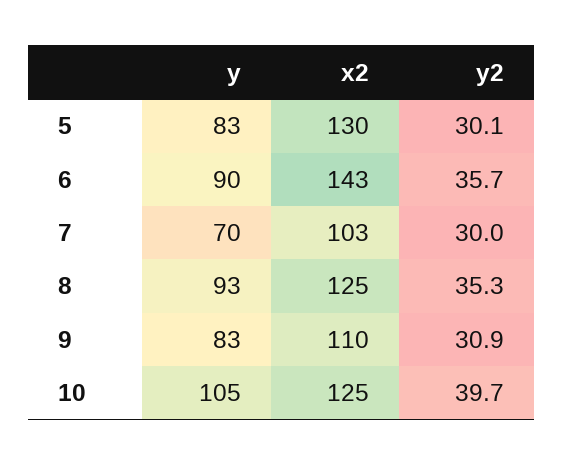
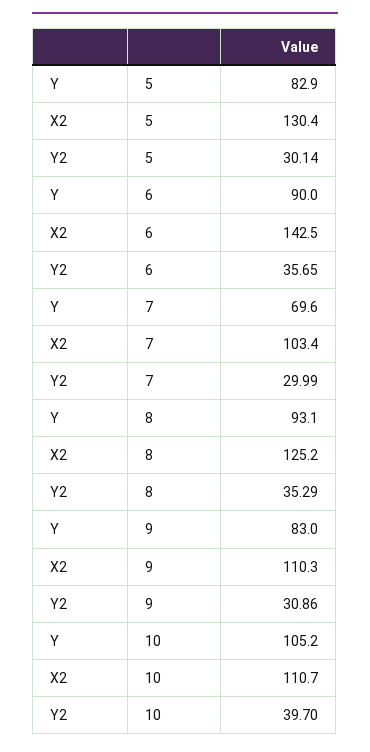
  {
    "y": {
      "5": 82.9,
      "6": 90,
      "7": 69.6,
      "8": 93.1,
      "9": 83,
      "10": 105.2
    },
    "x2": {
      "5": 130.4,
      "6": 142.5,
      "7": 103.4,
      "8": 125.2,
      "9": 110.3,
-     "10": 125
+     "10": 110.7
    },
    "y2": {
      "5": 30.14,
      "6": 35.65,
      "7": 29.99,
      "8": 35.29,
      "9": 30.86,
      "10": 39.7
    }
  }

